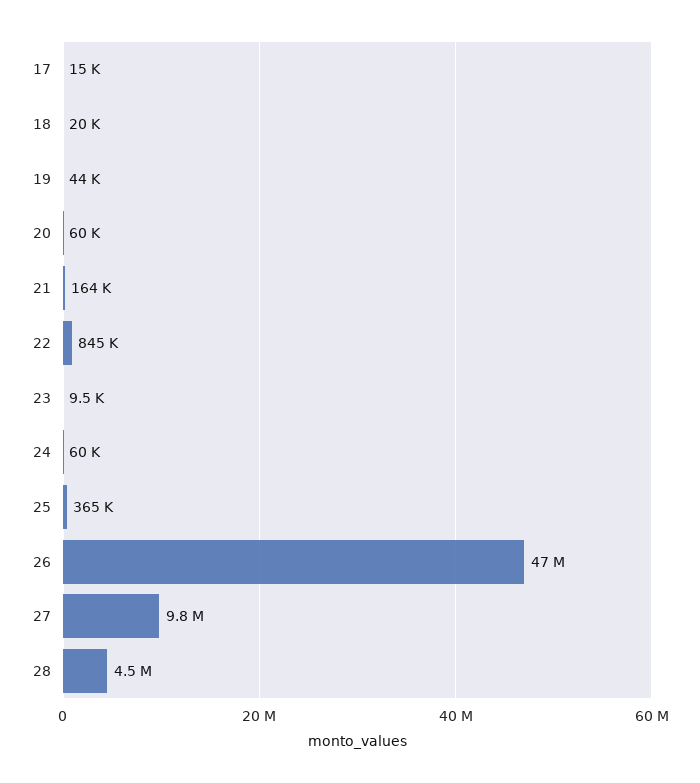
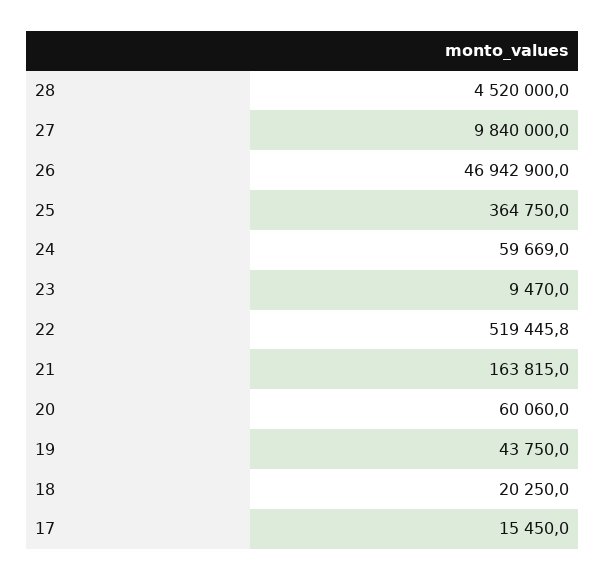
  {
    "17": 15450,
    "18": 20250,
    "19": 43750,
    "20": 60060,
    "21": 163815,
-   "22": 845000,
+   "22": 519445.8,
    "23": 9470,
    "24": 59669,
    "25": 364750,
    "26": 46942900,
    "27": 9840000,
    "28": 4520000
  }

